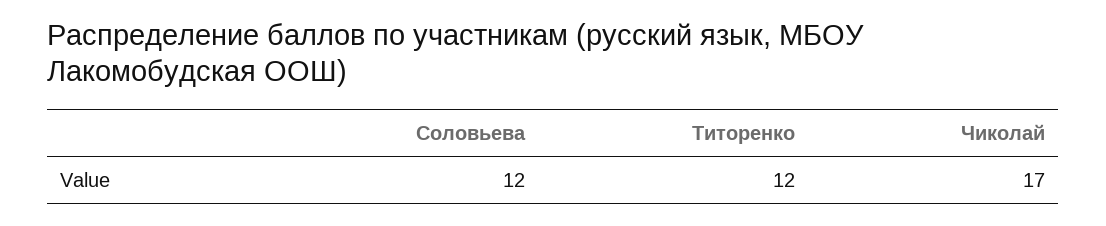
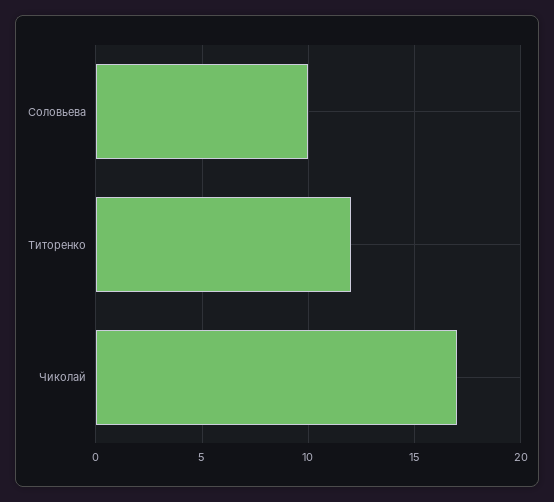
  {
-   "Соловьева": 12,
+   "Соловьева": 10,
    "Титоренко": 12,
    "Чиколай": 17
  }

